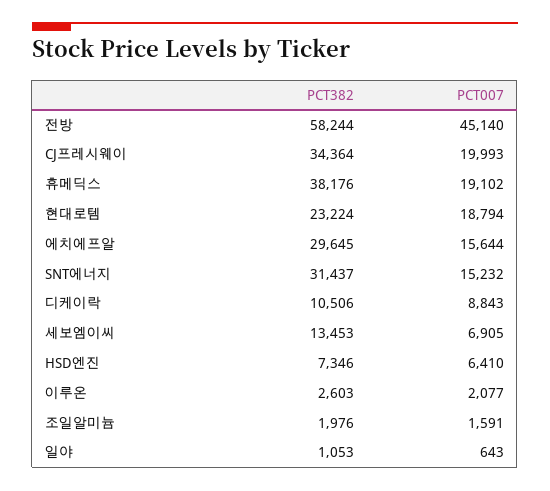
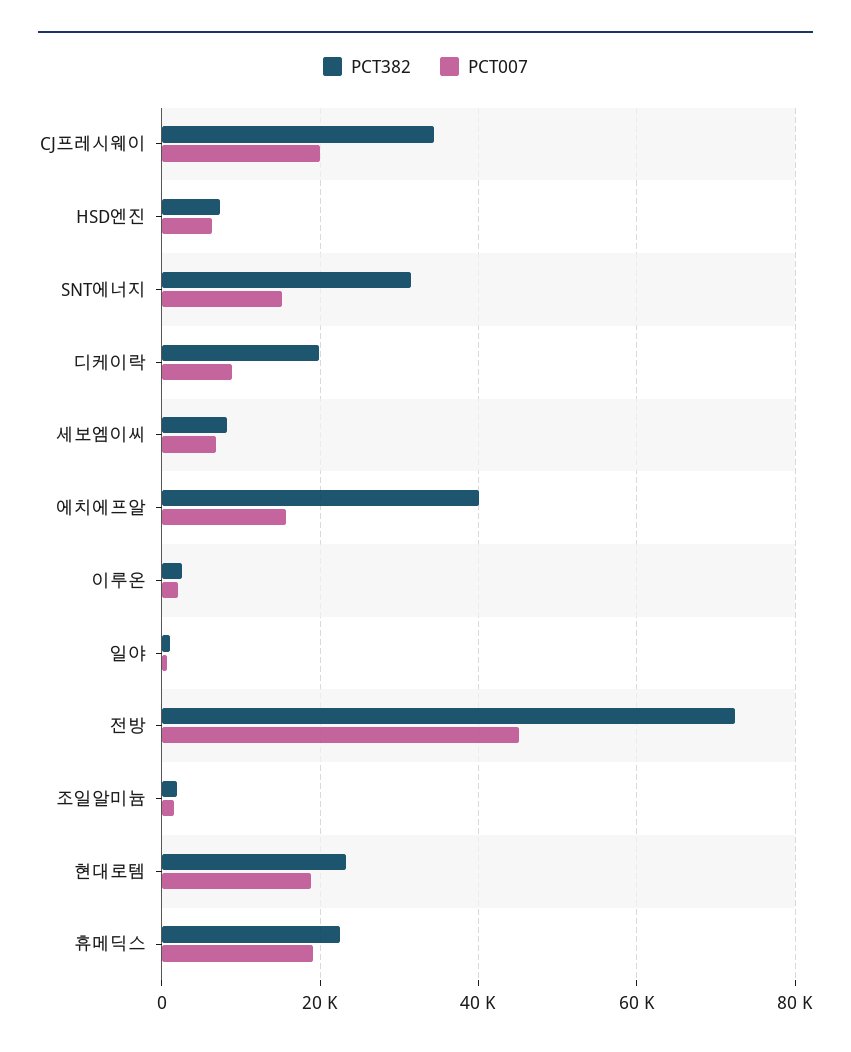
  {
    "PCT382": {
-     "전방": 58244,
+     "전방": 72000,
      "CJ프레시웨이": 34364,
-     "휴메딕스": 38176,
+     "휴메딕스": 22000,
      "현대로템": 23224,
-     "에치에프알": 29645,
+     "에치에프알": 40000,
      "SNT에너지": 31437,
-     "디케이락": 10506,
+     "디케이락": 20000,
-     "세보엠이씨": 13453,
+     "세보엠이씨": 8000,
      "HSD엔진": 7346,
      "이루온": 2603,
      "조일알미늄": 1976,
      "일야": 1053
    },
    "PCT007": {
      "전방": 45140,
      "CJ프레시웨이": 19993,
      "휴메딕스": 19102,
      "현대로템": 18794,
      "에치에프알": 15644,
      "SNT에너지": 15232,
      "디케이락": 8843,
      "세보엠이씨": 6905,
      "HSD엔진": 6410,
      "이루온": 2077,
      "조일알미늄": 1591,
      "일야": 643
    }
  }

